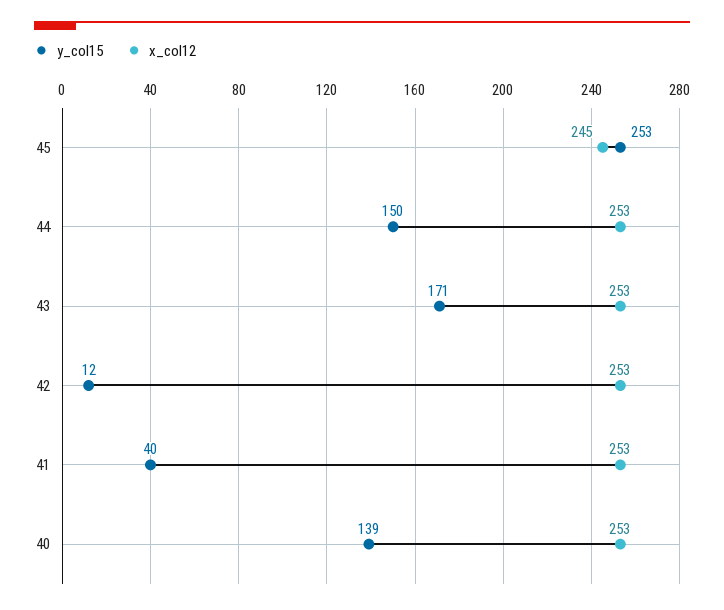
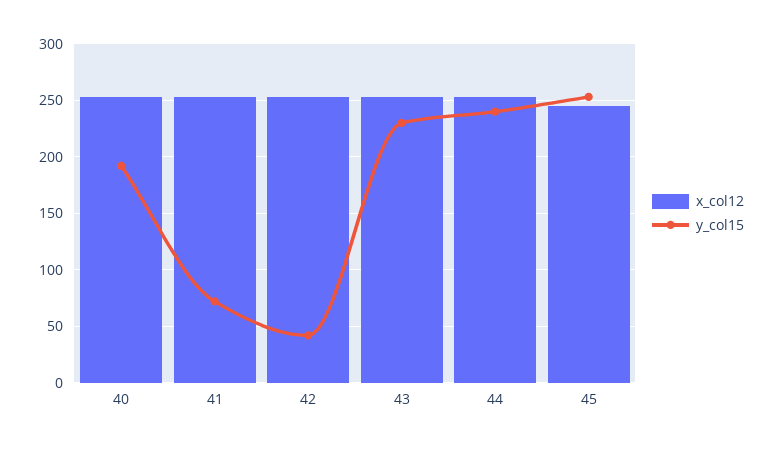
  {
    "y_col15": {
      "45": 253,
-     "44": 150,
+     "44": 240,
-     "43": 171,
+     "43": 230,
-     "42": 12,
+     "42": 40,
-     "41": 40,
+     "41": 70,
-     "40": 139
+     "40": 190
    },
    "x_col12": {
      "45": 245,
      "44": 253,
      "43": 253,
      "42": 253,
      "41": 253,
      "40": 253
    }
  }

